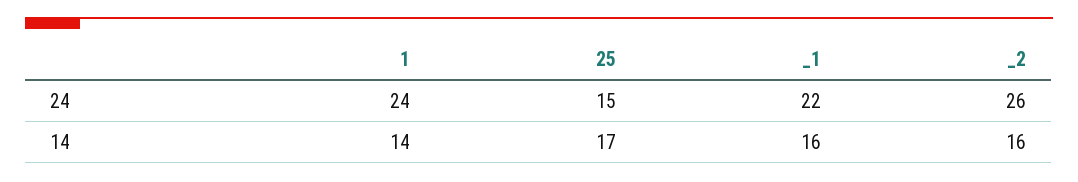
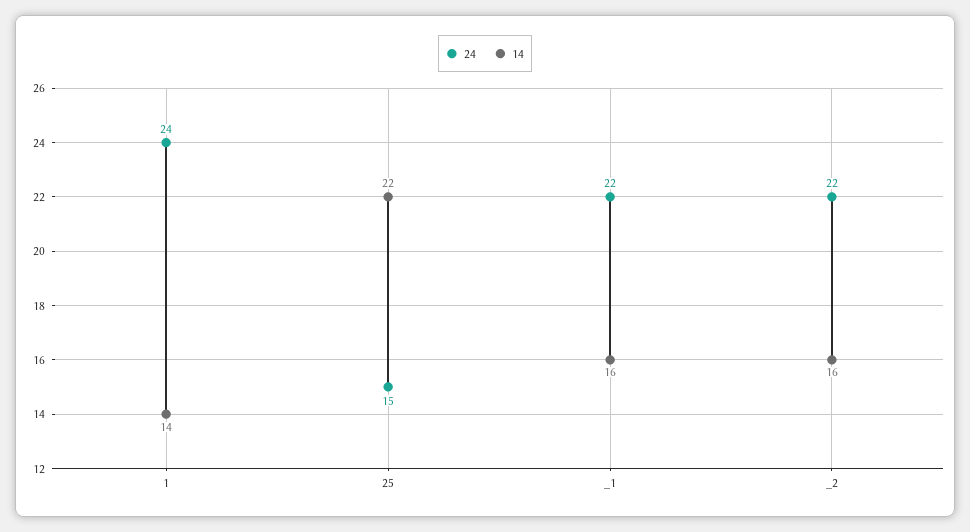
  {
    "24": {
      "1": 24,
      "25": 15,
      "_1": 22,
-     "_2": 26
+     "_2": 22
    },
    "14": {
      "1": 14,
-     "25": 17,
+     "25": 22,
      "_1": 16,
      "_2": 16
    }
  }

